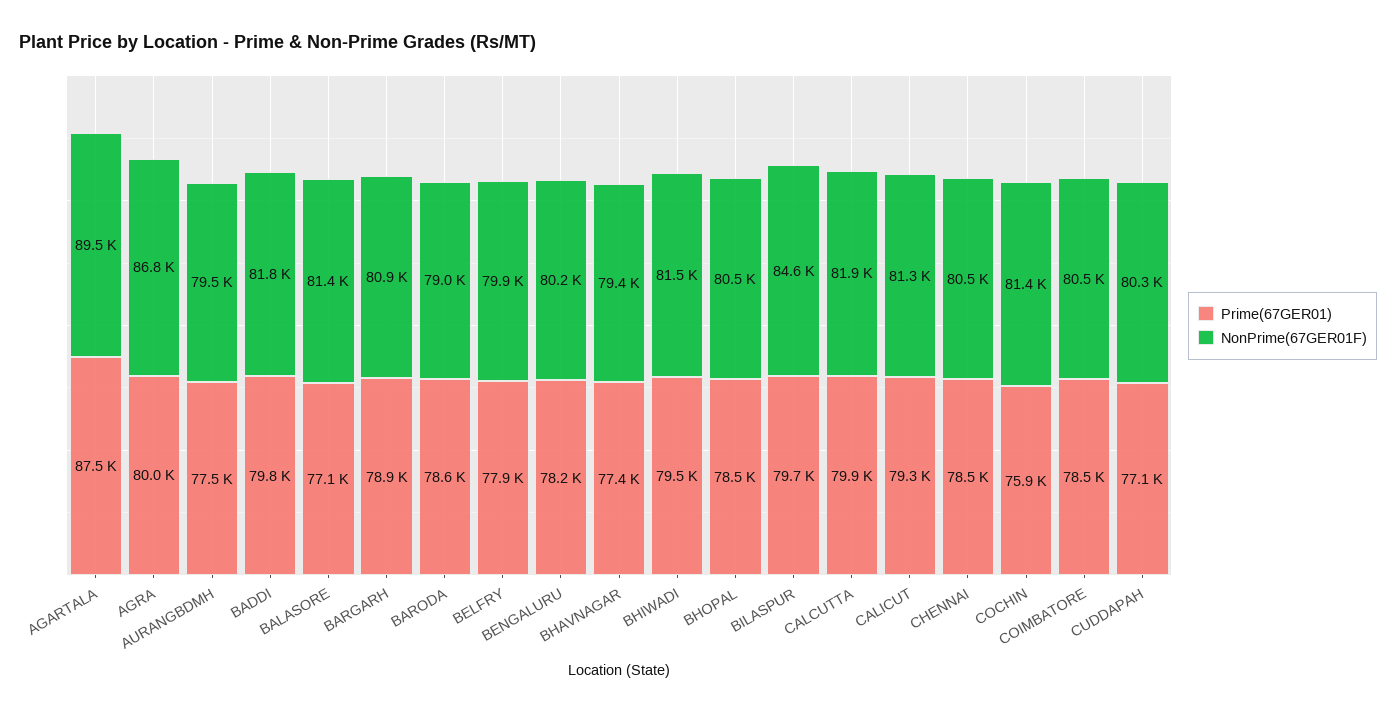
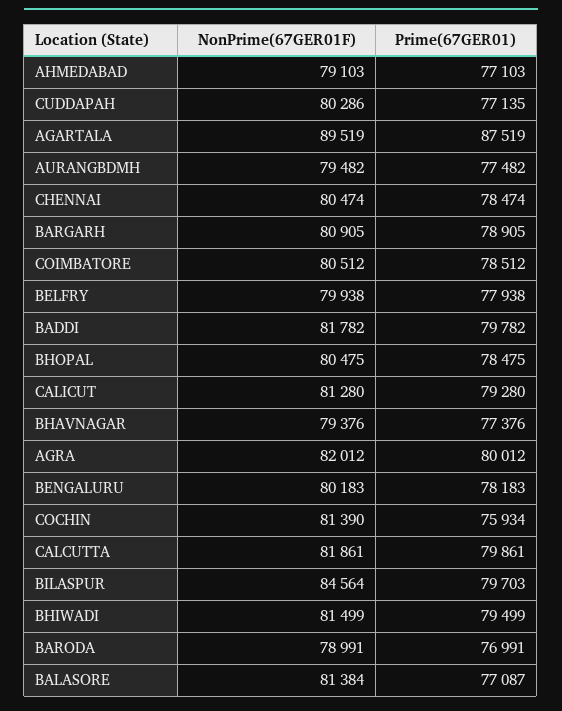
  {
    "Prime(67GER01)": {
      "AGARTALA": 87519,
      "AGRA": 80012,
      "AURANGBDMH": 77482,
      "BADDI": 79782,
      "BALASORE": 77087,
      "BARGARH": 78905,
-     "BARODA": 78600,
+     "BARODA": 76991,
      "BELFRY": 77938,
      "BENGALURU": 78183,
      "BHAVNAGAR": 77376,
      "BHIWADI": 79499,
      "BHOPAL": 78475,
      "BILASPUR": 79703,
      "CALCUTTA": 79861,
      "CALICUT": 79280,
      "CHENNAI": 78474,
      "COCHIN": 75934,
      "COIMBATORE": 78512,
-     "CUDDAPAH": 77135
+     "CUDDAPAH": 77135,
+     "AHMEDABAD": 77103
    },
    "NonPrime(67GER01F)": {
      "AGARTALA": 89519,
-     "AGRA": 86800,
+     "AGRA": 82012,
      "AURANGBDMH": 79482,
      "BADDI": 81782,
      "BALASORE": 81384,
      "BARGARH": 80905,
      "BARODA": 78991,
      "BELFRY": 79938,
      "BENGALURU": 80183,
      "BHAVNAGAR": 79376,
      "BHIWADI": 81499,
      "BHOPAL": 80475,
      "BILASPUR": 84564,
      "CALCUTTA": 81861,
      "CALICUT": 81280,
      "CHENNAI": 80474,
      "COCHIN": 81390,
      "COIMBATORE": 80512,
-     "CUDDAPAH": 80286
+     "CUDDAPAH": 80286,
+     "AHMEDABAD": 79103
    }
  }

